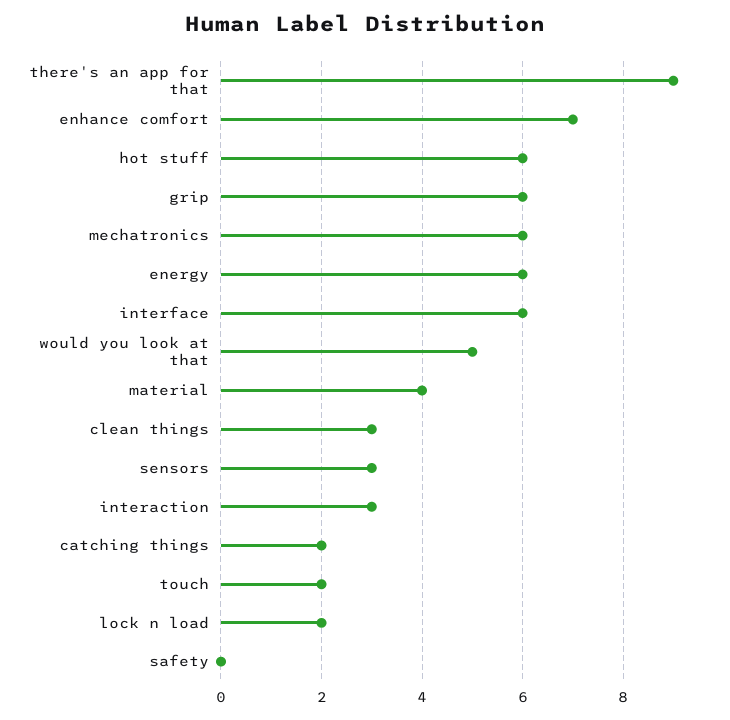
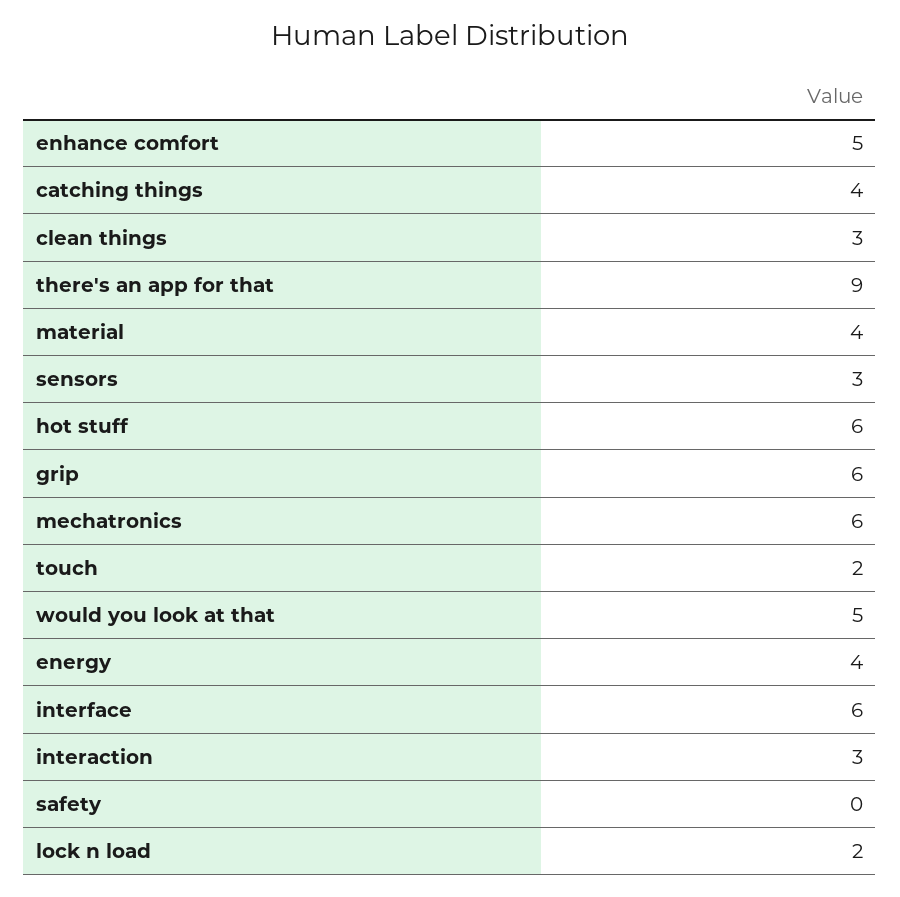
  {
    "there's an app for that": 9,
-   "enhance comfort": 7,
+   "enhance comfort": 5,
    "hot stuff": 6,
    "grip": 6,
    "mechatronics": 6,
-   "energy": 6,
+   "energy": 4,
    "interface": 6,
    "would you look at that": 5,
    "material": 4,
    "clean things": 3,
    "sensors": 3,
    "interaction": 3,
-   "catching things": 2,
+   "catching things": 4,
    "touch": 2,
    "lock n load": 2,
    "safety": 0
  }

